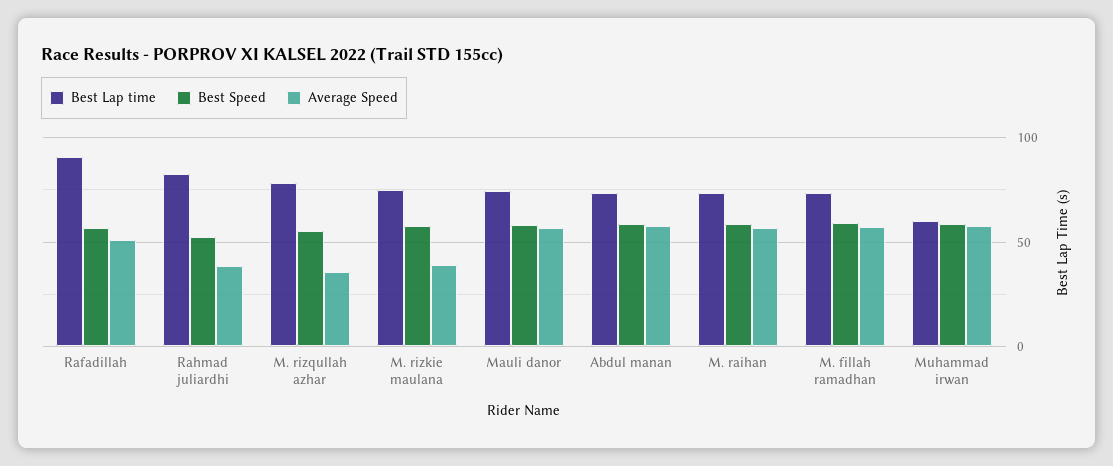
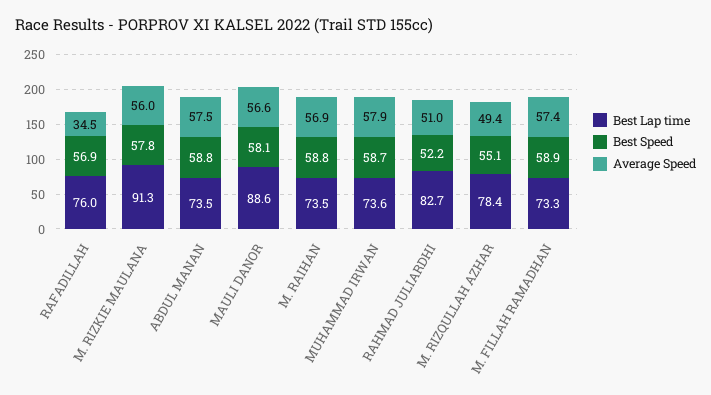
  {
    "Best Lap time": {
-     "Rafadillah": 90,
+     "Rafadillah": 76,
      "Rahmad juliardhi": 82.7,
      "M. rizqullah azhar": 78.4,
-     "M. rizkie maulana": 75,
+     "M. rizkie maulana": 91.3,
-     "Mauli danor": 75,
+     "Mauli danor": 88.6,
      "Abdul manan": 73.5,
      "M. raihan": 73.5,
      "M. fillah ramadhan": 73.3,
-     "Muhammad irwan": 60
+     "Muhammad irwan": 73.6
    },
    "Best Speed": {
      "Rafadillah": 56.9,
      "Rahmad juliardhi": 52.2,
      "M. rizqullah azhar": 55.1,
      "M. rizkie maulana": 57.8,
      "Mauli danor": 58.1,
      "Abdul manan": 58.8,
      "M. raihan": 58.8,
      "M. fillah ramadhan": 58.9,
      "Muhammad irwan": 58.7
    },
    "Average Speed": {
-     "Rafadillah": 50,
+     "Rafadillah": 34.5,
-     "Rahmad juliardhi": 40,
+     "Rahmad juliardhi": 51,
-     "M. rizqullah azhar": 35,
+     "M. rizqullah azhar": 49.4,
-     "M. rizkie maulana": 40,
+     "M. rizkie maulana": 56,
      "Mauli danor": 56.6,
      "Abdul manan": 57.5,
      "M. raihan": 56.9,
      "M. fillah ramadhan": 57.4,
      "Muhammad irwan": 57.9
    }
  }

